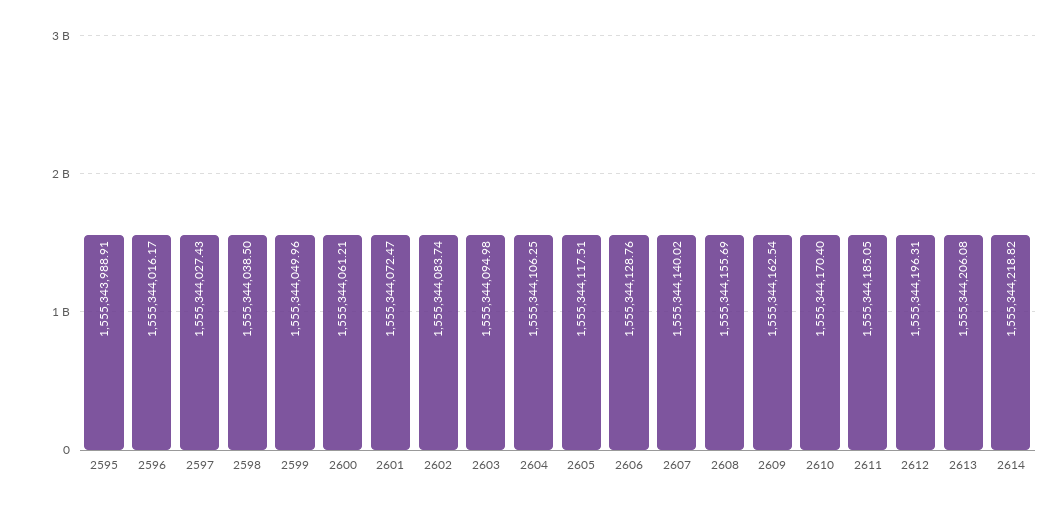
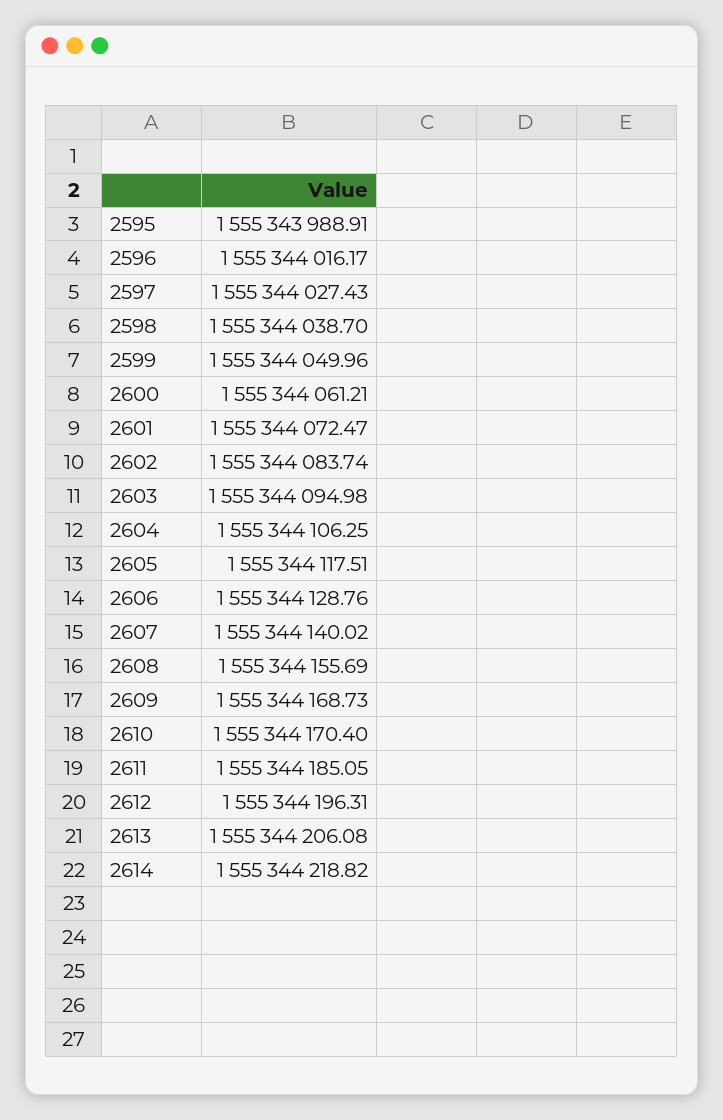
  {
    "2595": 1555343988.91,
    "2596": 1555344016.17,
    "2597": 1555344027.43,
-   "2598": 1555344038.5,
+   "2598": 1555344038.7,
    "2599": 1555344049.96,
    "2600": 1555344061.21,
    "2601": 1555344072.47,
    "2602": 1555344083.74,
    "2603": 1555344094.98,
    "2604": 1555344106.25,
    "2605": 1555344117.51,
    "2606": 1555344128.76,
    "2607": 1555344140.02,
    "2608": 1555344155.69,
-   "2609": 1555344162.54,
+   "2609": 1555344168.73,
    "2610": 1555344170.4,
    "2611": 1555344185.05,
    "2612": 1555344196.31,
    "2613": 1555344206.08,
    "2614": 1555344218.82
  }

